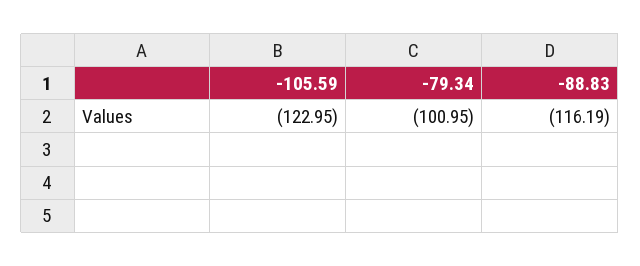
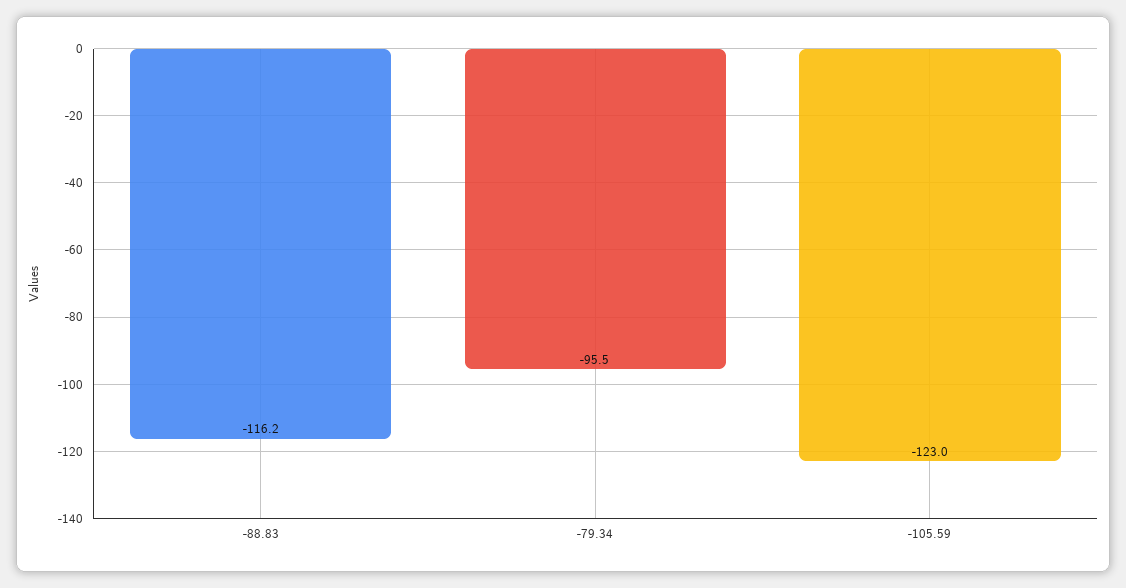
  {
    "-105.59": -122.95,
-   "-79.34": -100.95,
+   "-79.34": -95.5,
    "-88.83": -116.19
  }

